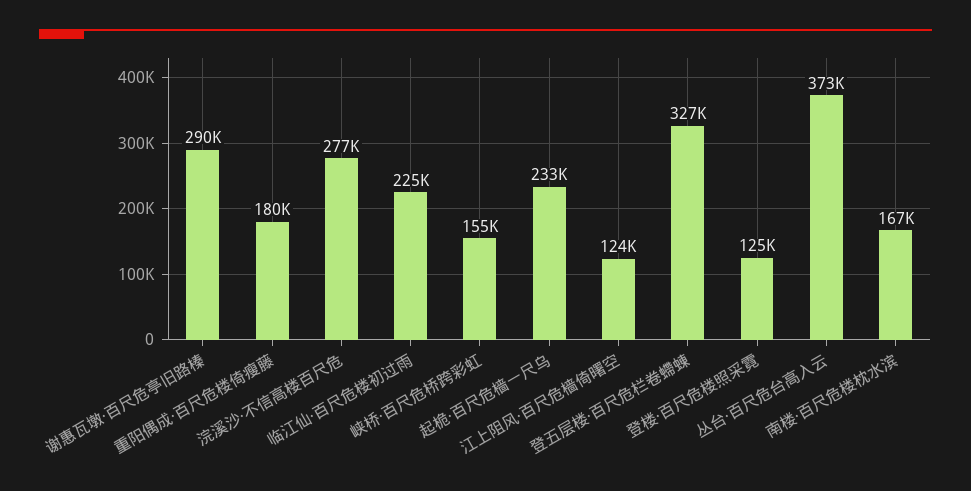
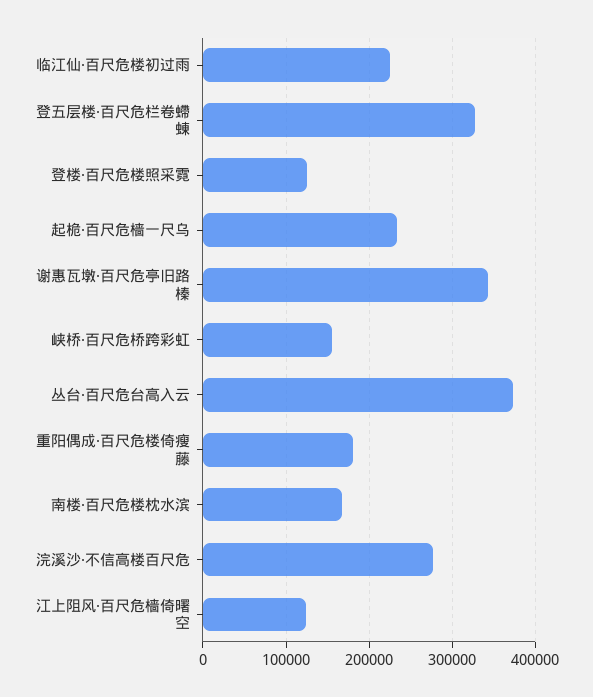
  {
-   "谢惠瓦墩·百尺危亭旧路榛": 290000,
+   "谢惠瓦墩·百尺危亭旧路榛": 340000,
    "重阳偶成·百尺危楼倚瘦藤": 180000,
    "浣溪沙·不信高楼百尺危": 277000,
    "临江仙·百尺危楼初过雨": 225000,
    "峡桥·百尺危桥跨彩虹": 155000,
    "起桅·百尺危樯一尺乌": 233000,
    "江上阻风·百尺危樯倚曙空": 124000,
    "登五层楼·百尺危栏卷螮蝀": 327000,
    "登楼·百尺危楼照采霓": 125000,
    "丛台·百尺危台高入云": 373000,
    "南楼·百尺危楼枕水滨": 167000
  }

